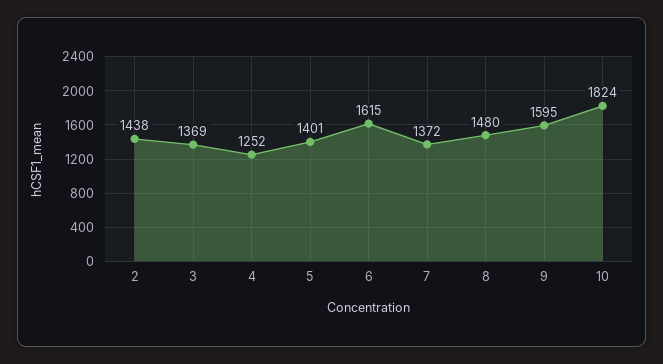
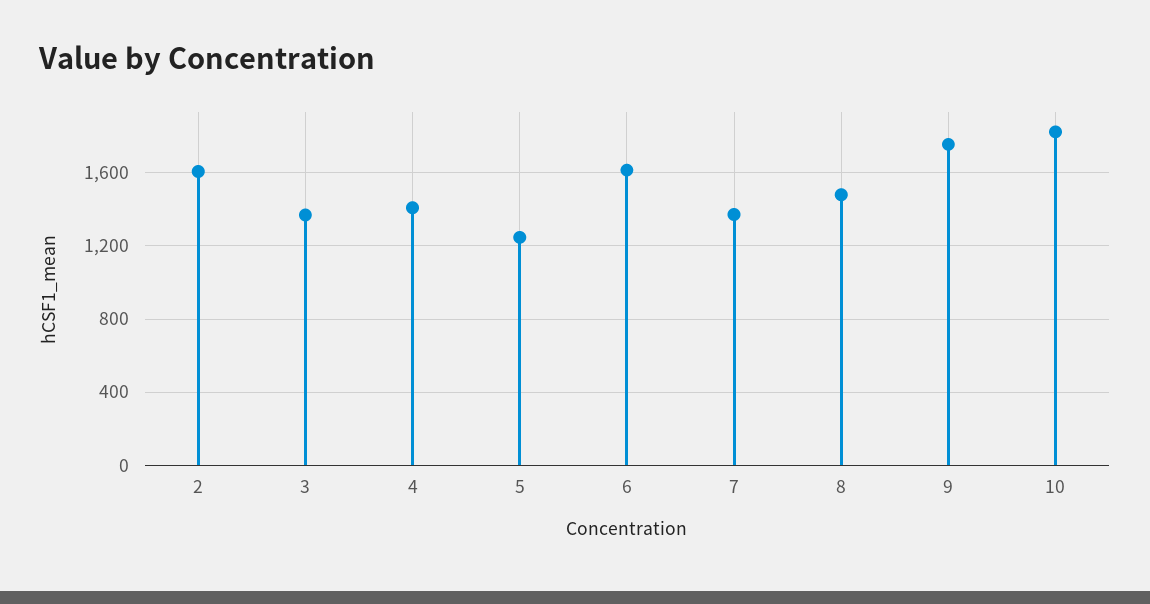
  {
-   "2": 1438,
+   "2": 1600,
    "3": 1369,
-   "4": 1252,
+   "4": 1400,
-   "5": 1401,
+   "5": 1250,
    "6": 1615,
    "7": 1372,
    "8": 1480,
-   "9": 1595,
+   "9": 1750,
    "10": 1824
  }

